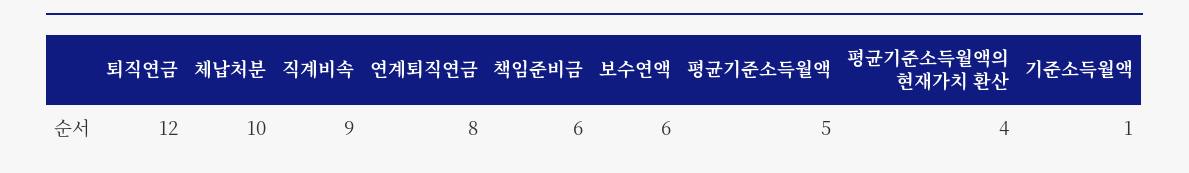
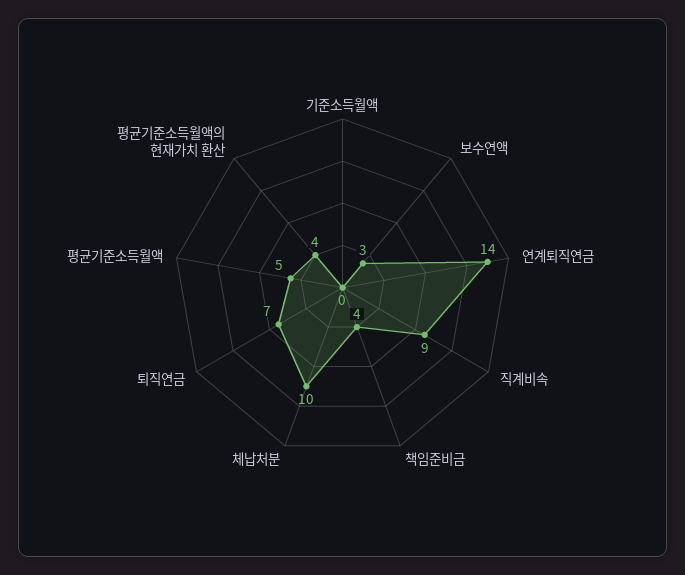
  {
-   "퇴직연금": 12,
+   "퇴직연금": 7,
    "체납처분": 10,
    "직계비속": 9,
-   "연계퇴직연금": 8,
+   "연계퇴직연금": 14,
-   "책임준비금": 6,
+   "책임준비금": 4,
-   "보수연액": 6,
+   "보수연액": 3,
    "평균기준소득월액": 5,
    "평균기준소득월액의 현재가치 환산": 4,
-   "기준소득월액": 1
+   "기준소득월액": 0
  }

